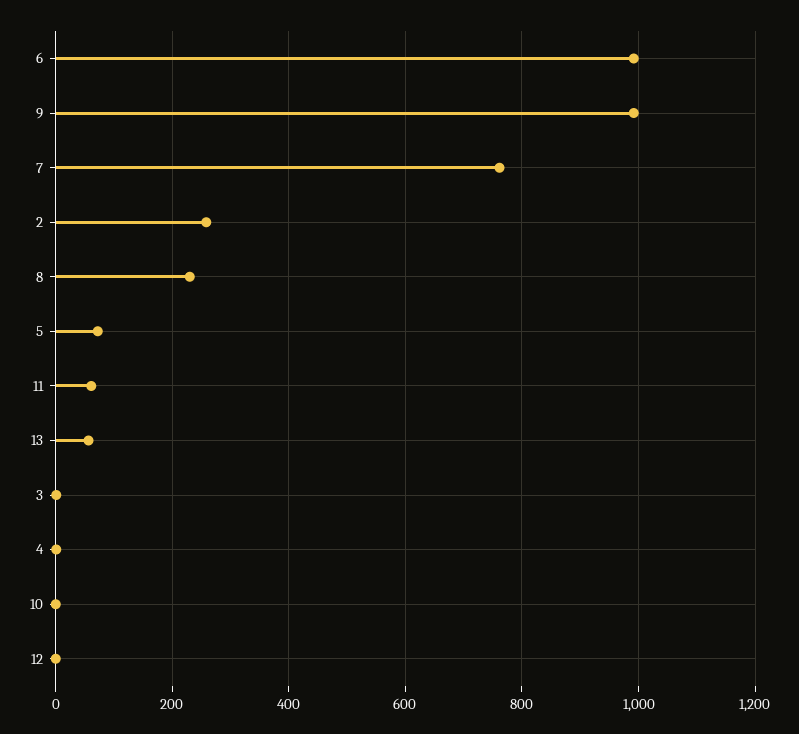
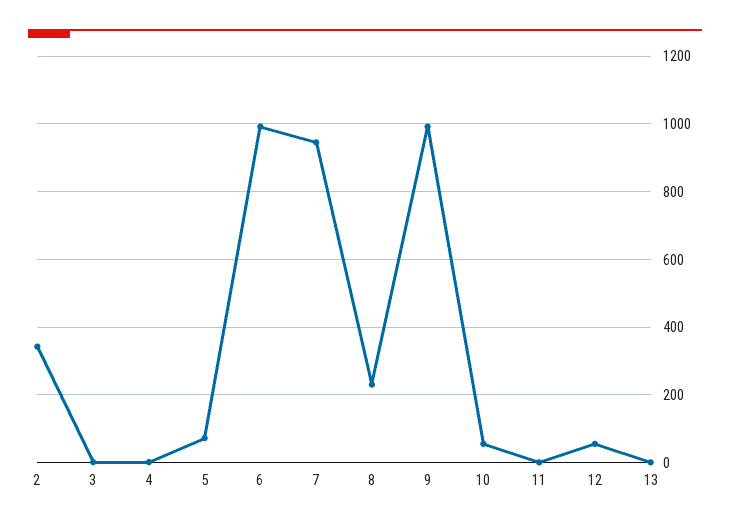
  {
    "6": 1000,
    "9": 1000,
-   "7": 760,
+   "7": 940,
-   "2": 260,
+   "2": 340,
    "8": 240,
    "5": 80,
-   "11": 60,
+   "11": 0,
-   "13": 60,
+   "13": 0,
    "3": 0,
    "4": 0,
-   "10": 0,
+   "10": 60,
-   "12": 0
+   "12": 60
  }

